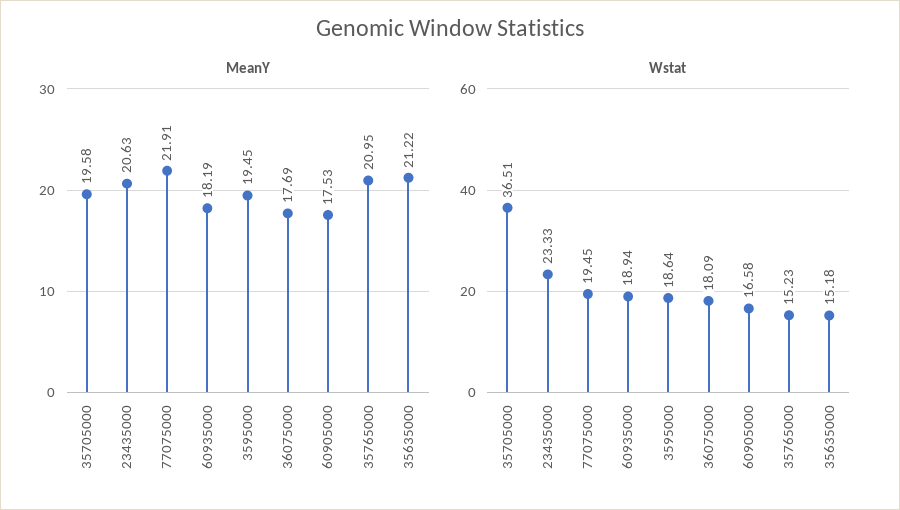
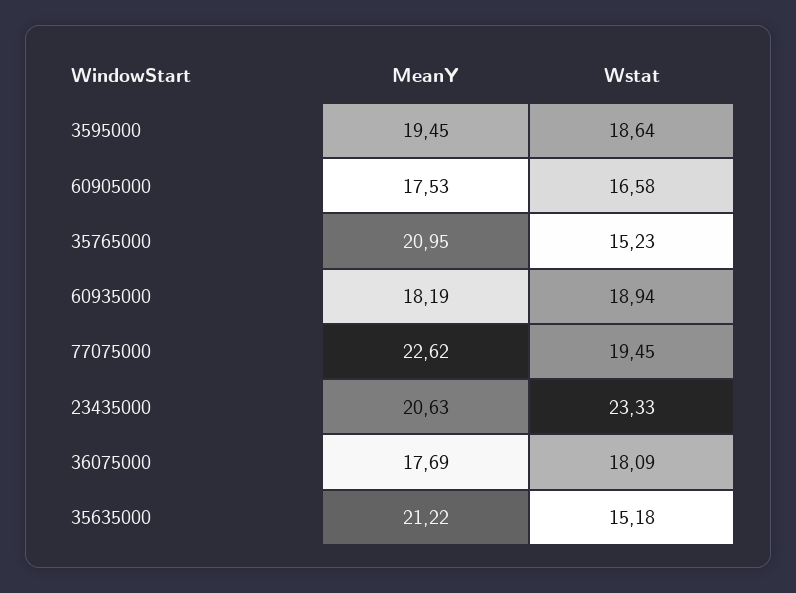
  {
    "MeanY": {
-     "35705000": 19.58,
      "23435000": 20.63,
-     "77075000": 21.91,
+     "77075000": 22.62,
      "60935000": 18.19,
      "3595000": 19.45,
      "36075000": 17.69,
      "60905000": 17.53,
      "35765000": 20.95,
      "35635000": 21.22
    },
    "Wstat": {
-     "35705000": 36.51,
      "23435000": 23.33,
      "77075000": 19.45,
      "60935000": 18.94,
      "3595000": 18.64,
      "36075000": 18.09,
      "60905000": 16.58,
      "35765000": 15.23,
      "35635000": 15.18
    }
  }

